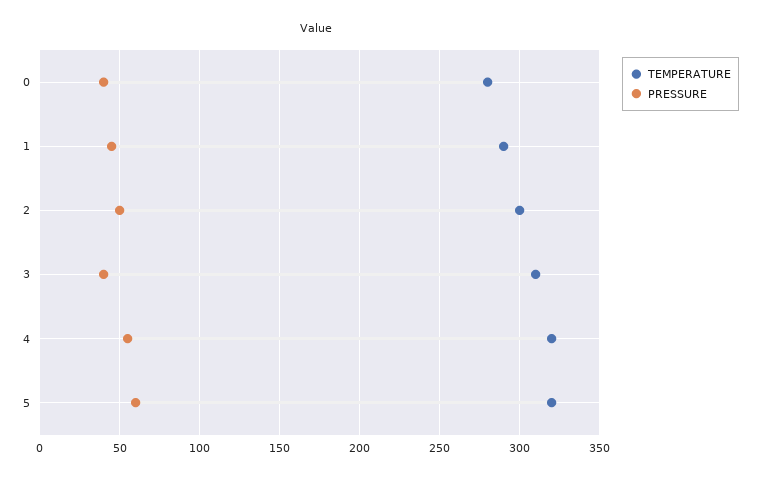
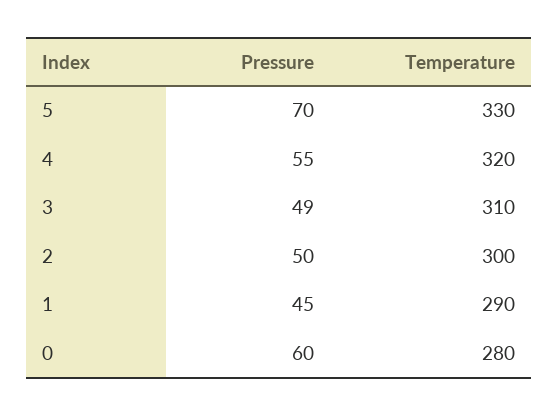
  {
    "TEMPERATURE": {
      "0": 280,
      "1": 290,
      "2": 300,
      "3": 310,
      "4": 320,
-     "5": 320
+     "5": 330
    },
    "PRESSURE": {
-     "0": 40,
+     "0": 60,
      "1": 45,
      "2": 50,
-     "3": 40,
+     "3": 49,
      "4": 55,
-     "5": 60
+     "5": 70
    }
  }

